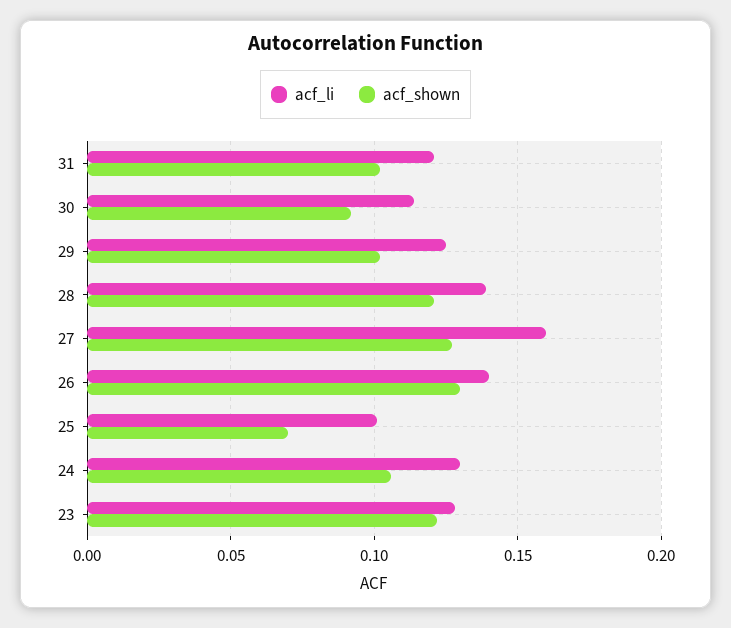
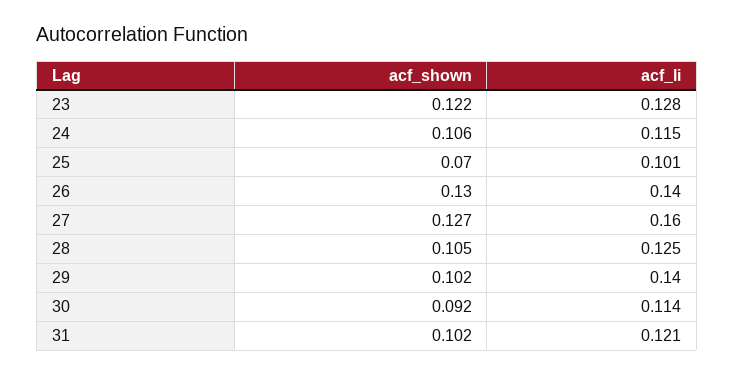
  {
    "acf_li": {
      "31": 0.121,
      "30": 0.114,
-     "29": 0.125,
+     "29": 0.14,
-     "28": 0.14,
+     "28": 0.125,
      "27": 0.16,
      "26": 0.14,
      "25": 0.101,
-     "24": 0.13,
+     "24": 0.115,
      "23": 0.128
    },
    "acf_shown": {
      "31": 0.102,
      "30": 0.092,
      "29": 0.102,
-     "28": 0.12,
+     "28": 0.105,
      "27": 0.127,
      "26": 0.13,
      "25": 0.07,
      "24": 0.106,
      "23": 0.122
    }
  }

